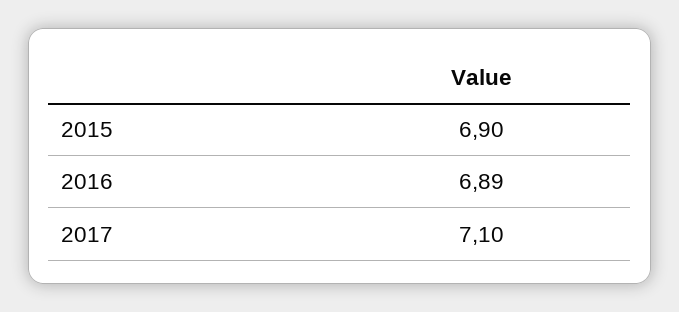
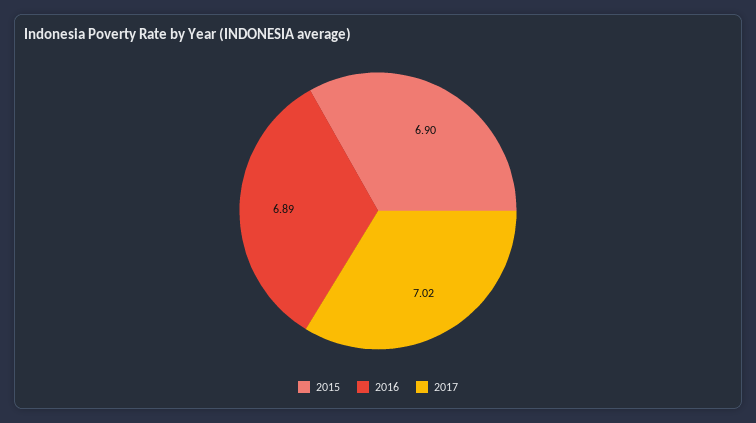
  {
    "2015": 6.9,
    "2016": 6.89,
-   "2017": 7.1
+   "2017": 7.02
  }

